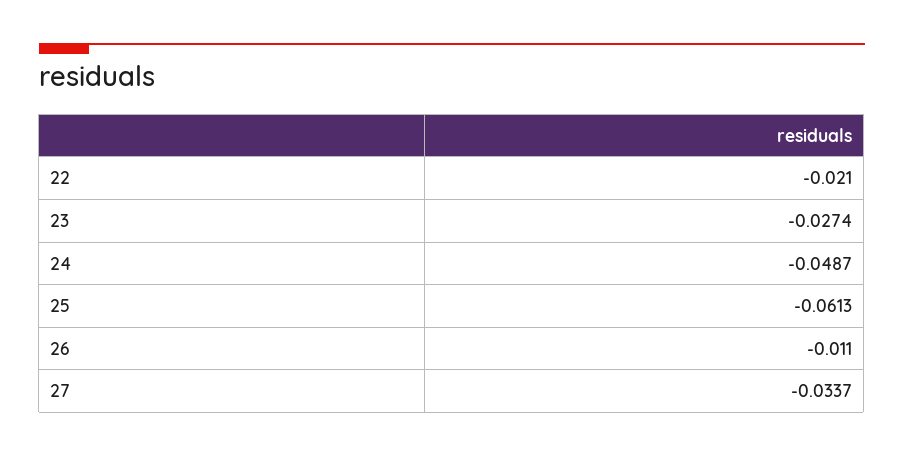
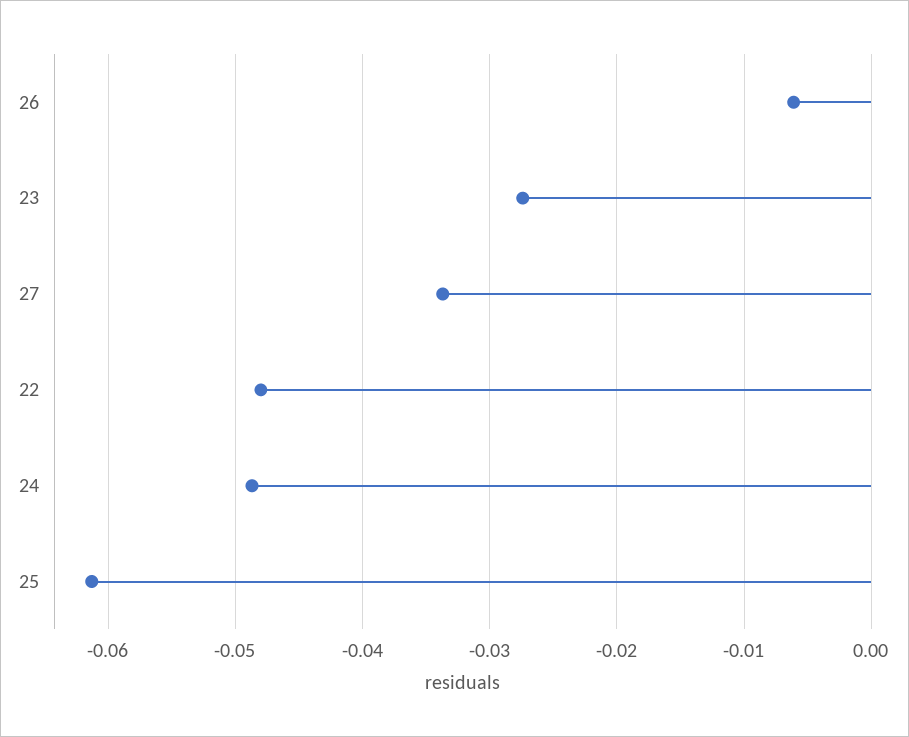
  {
-   "22": -0.021,
+   "22": -0.048,
    "23": -0.0274,
    "24": -0.0487,
    "25": -0.0613,
-   "26": -0.011,
+   "26": -0.006,
    "27": -0.0337
  }

